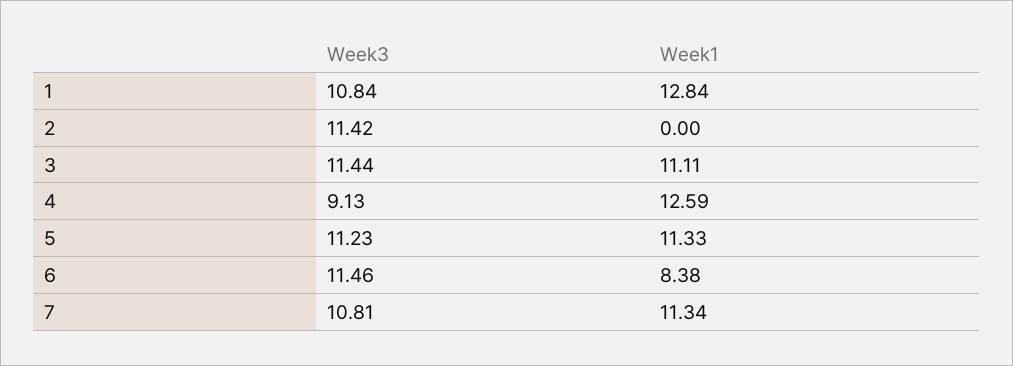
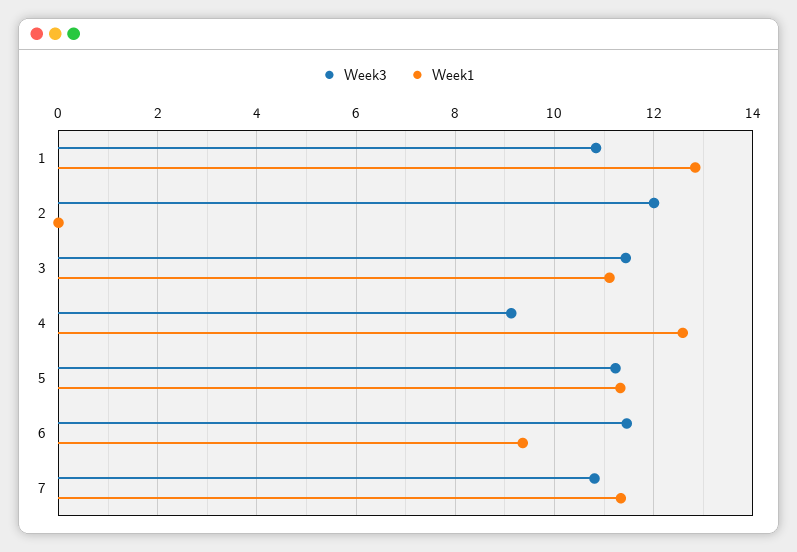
  {
    "Week3": {
      "1": 10.84,
-     "2": 11.42,
+     "2": 12,
      "3": 11.44,
      "4": 9.13,
      "5": 11.23,
      "6": 11.46,
      "7": 10.81
    },
    "Week1": {
      "1": 12.84,
      "2": 0,
      "3": 11.11,
      "4": 12.59,
      "5": 11.33,
-     "6": 8.38,
+     "6": 9.4,
      "7": 11.34
    }
  }

